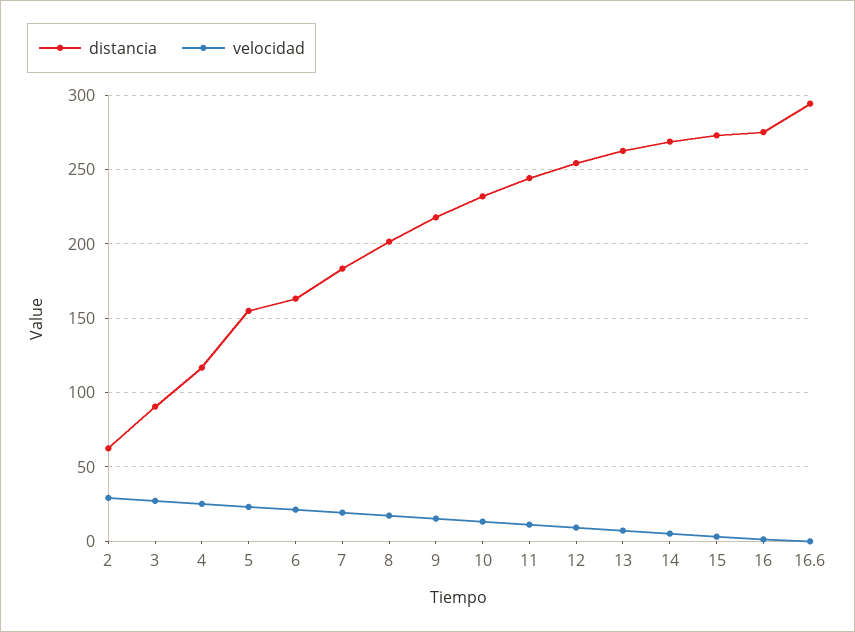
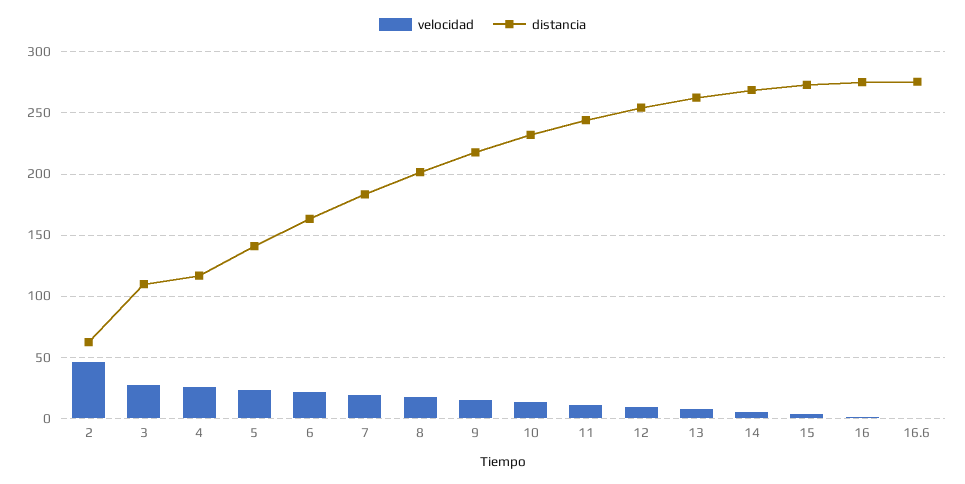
  {
    "distancia": {
      "2": 60,
-     "3": 90,
+     "3": 110,
      "4": 115,
-     "5": 155,
+     "5": 140,
      "6": 165,
      "7": 185,
      "8": 200,
      "9": 220,
      "10": 230,
      "11": 245,
      "12": 255,
      "13": 265,
      "14": 270,
      "15": 275,
      "16": 275,
-     "16.6": 295
+     "16.6": 275
    },
    "velocidad": {
-     "2": 30,
+     "2": 45,
      "3": 25,
      "4": 25,
      "5": 25,
      "6": 20,
      "7": 20,
      "8": 15,
      "9": 15,
      "10": 15,
      "11": 10,
      "12": 10,
      "13": 5,
      "14": 5,
      "15": 5,
      "16": 0,
      "16.6": 0
    }
  }

